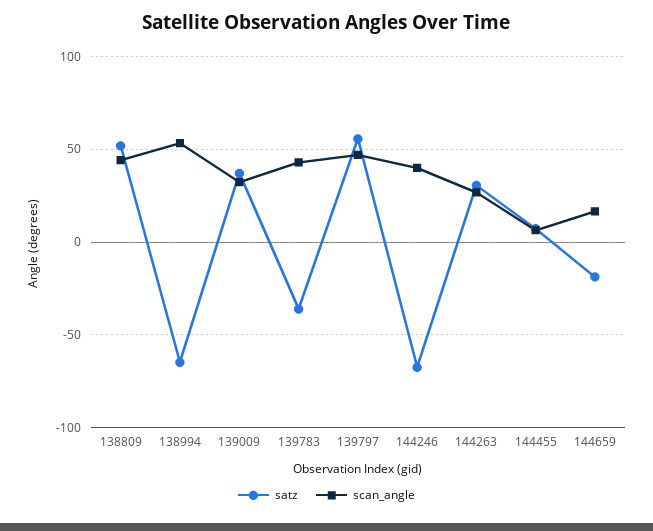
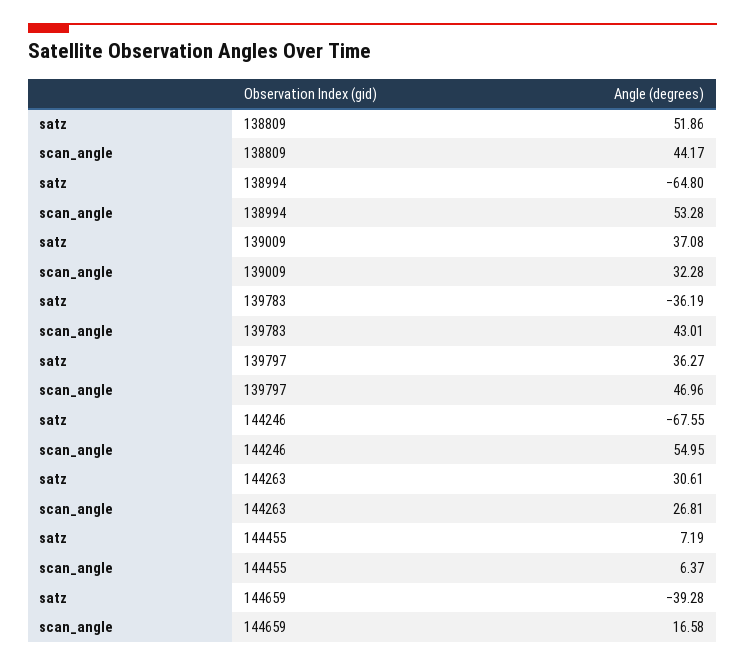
  {
    "satz": {
      "138809": 51.86,
      "138994": -64.8,
      "139009": 37.08,
      "139783": -36.19,
-     "139797": 55,
+     "139797": 36.27,
      "144246": -67.55,
      "144263": 30.61,
      "144455": 7.19,
-     "144659": -20
+     "144659": -39.28
    },
    "scan_angle": {
      "138809": 44.17,
      "138994": 53.28,
      "139009": 32.28,
      "139783": 43.01,
      "139797": 46.96,
-     "144246": 40,
+     "144246": 54.95,
      "144263": 26.81,
      "144455": 6.37,
      "144659": 16.58
    }
  }

